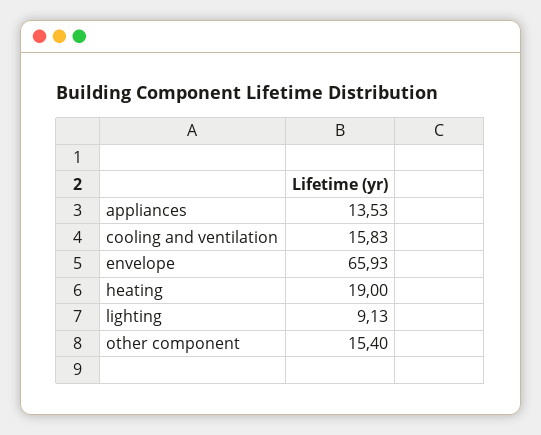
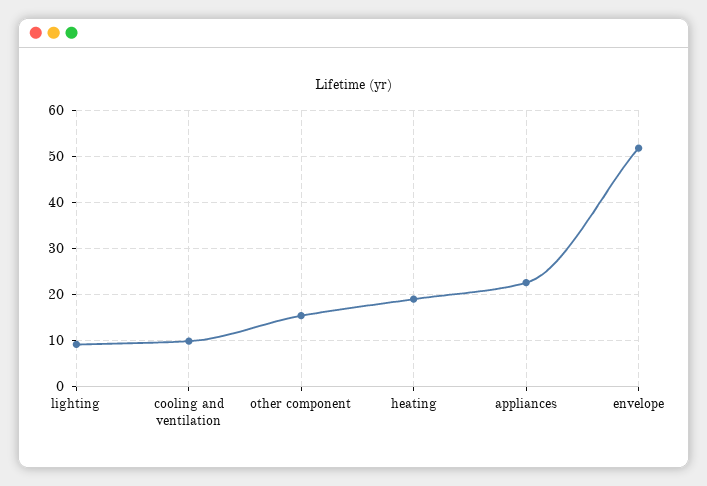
  {
-   "appliances": 13.53,
+   "appliances": 22,
-   "cooling and ventilation": 15.83,
+   "cooling and ventilation": 10,
-   "envelope": 65.93,
+   "envelope": 52,
    "heating": 19,
    "lighting": 9.13,
    "other component": 15.4
  }

